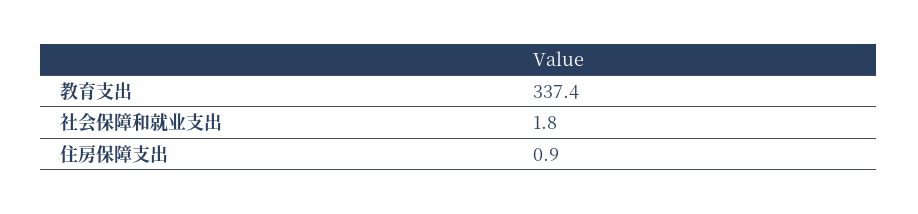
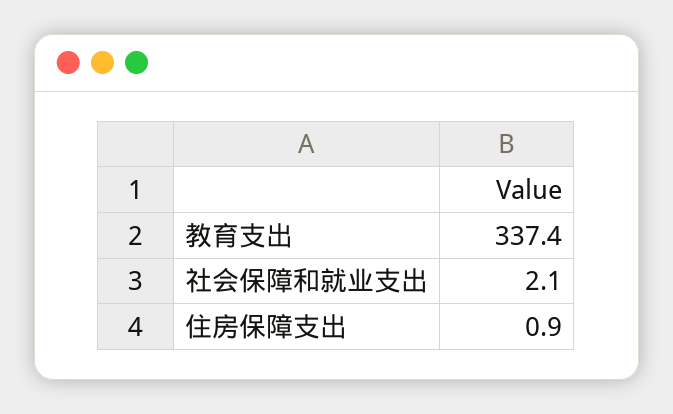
  {
    "教育支出": 337.4,
-   "社会保障和就业支出": 1.8,
+   "社会保障和就业支出": 2.1,
    "住房保障支出": 0.9
  }

